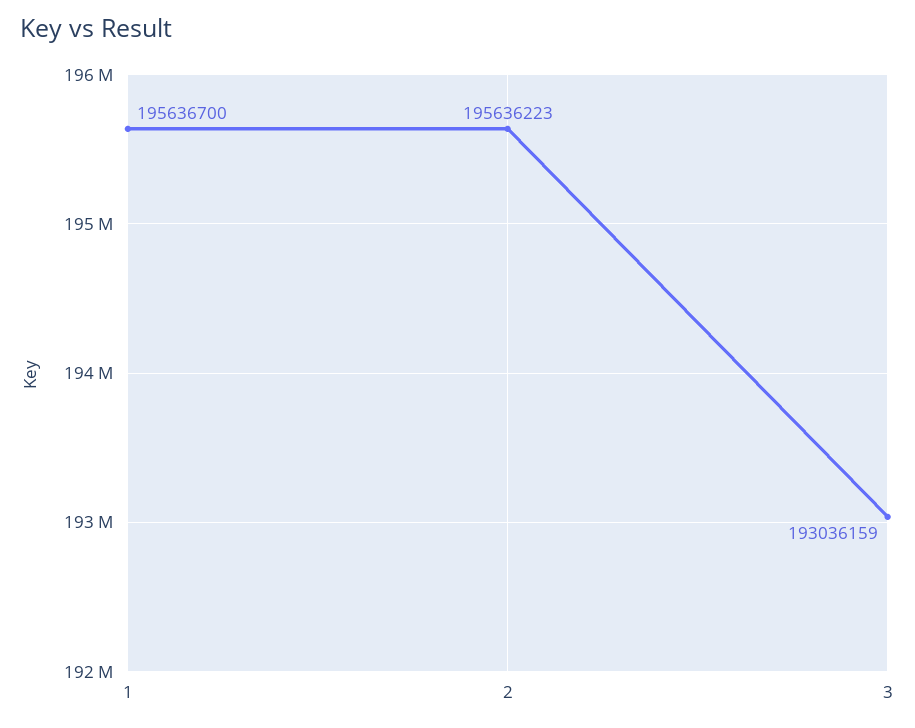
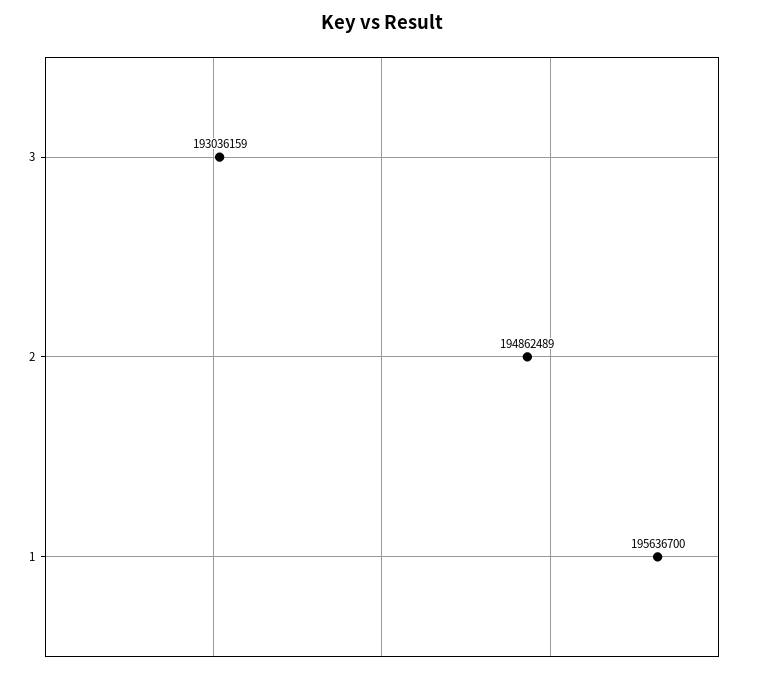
  {
    "1": 195636700,
-   "2": 195636223,
+   "2": 194862489,
    "3": 193036159
  }

